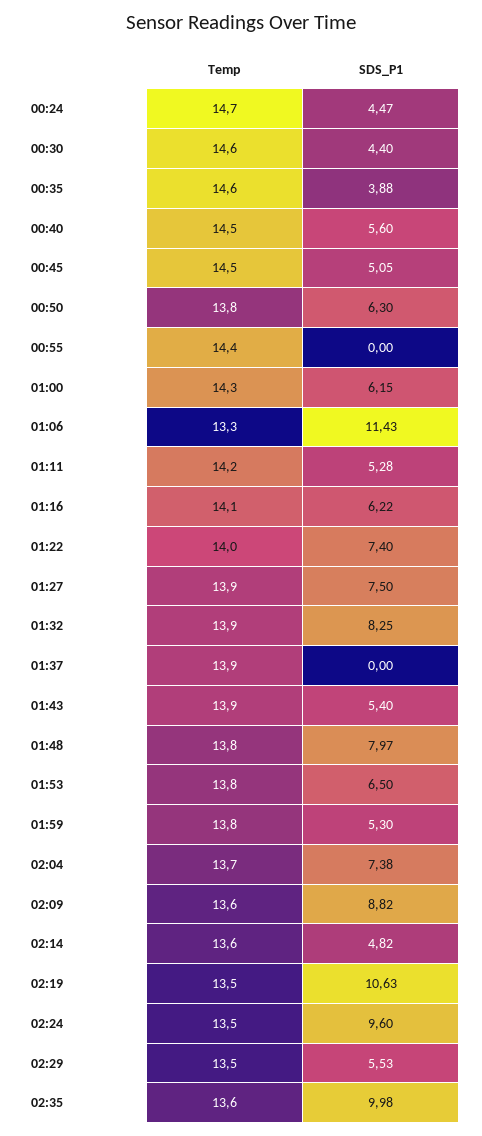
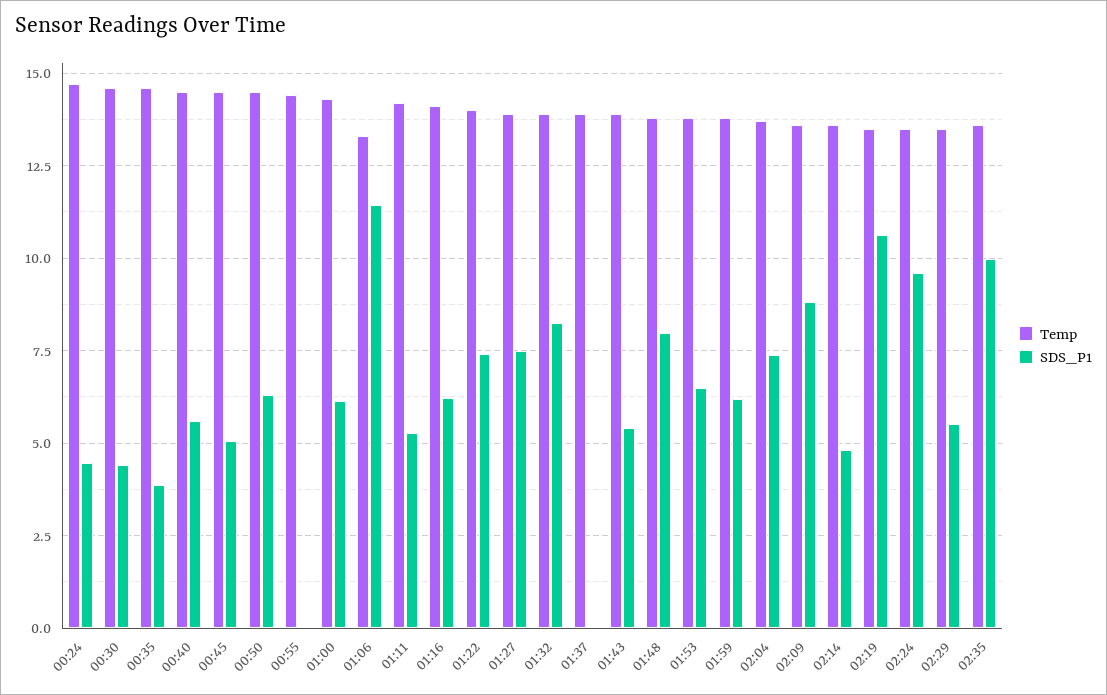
  {
    "Temp": {
      "00:24": 14.7,
      "00:30": 14.6,
      "00:35": 14.6,
      "00:40": 14.5,
      "00:45": 14.5,
-     "00:50": 13.8,
+     "00:50": 14.5,
      "00:55": 14.4,
      "01:00": 14.3,
      "01:06": 13.3,
      "01:11": 14.2,
      "01:16": 14.1,
      "01:22": 14,
      "01:27": 13.9,
      "01:32": 13.9,
      "01:37": 13.9,
      "01:43": 13.9,
      "01:48": 13.8,
      "01:53": 13.8,
      "01:59": 13.8,
      "02:04": 13.7,
      "02:09": 13.6,
      "02:14": 13.6,
      "02:19": 13.5,
      "02:24": 13.5,
      "02:29": 13.5,
      "02:35": 13.6
    },
    "SDS_P1": {
      "00:24": 4.47,
      "00:30": 4.4,
      "00:35": 3.88,
      "00:40": 5.6,
      "00:45": 5.05,
      "00:50": 6.3,
      "00:55": 0,
      "01:00": 6.15,
      "01:06": 11.43,
      "01:11": 5.28,
      "01:16": 6.22,
      "01:22": 7.4,
      "01:27": 7.5,
      "01:32": 8.25,
      "01:37": 0,
      "01:43": 5.4,
      "01:48": 7.97,
      "01:53": 6.5,
-     "01:59": 5.3,
+     "01:59": 6.25,
      "02:04": 7.38,
      "02:09": 8.82,
      "02:14": 4.82,
      "02:19": 10.63,
      "02:24": 9.6,
      "02:29": 5.53,
      "02:35": 9.98
    }
  }

